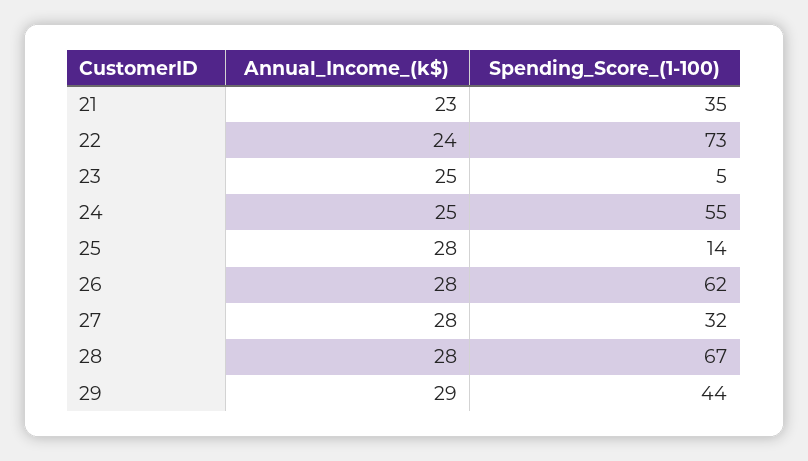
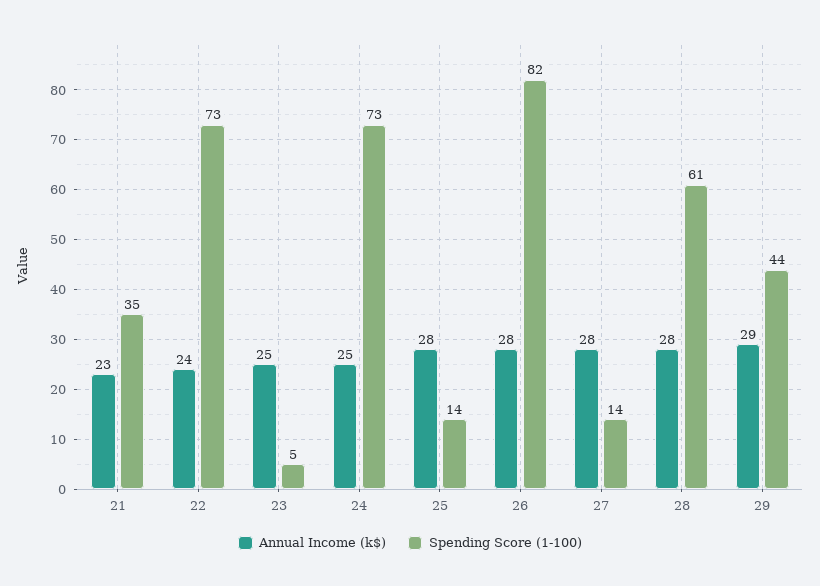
  {
    "Annual_Income_(k$)": {
      "21": 23,
      "22": 24,
      "23": 25,
      "24": 25,
      "25": 28,
      "26": 28,
      "27": 28,
      "28": 28,
      "29": 29
    },
    "Spending_Score_(1-100)": {
      "21": 35,
      "22": 73,
      "23": 5,
-     "24": 55,
+     "24": 73,
      "25": 14,
-     "26": 62,
+     "26": 82,
-     "27": 32,
+     "27": 14,
-     "28": 67,
+     "28": 61,
      "29": 44
    }
  }

